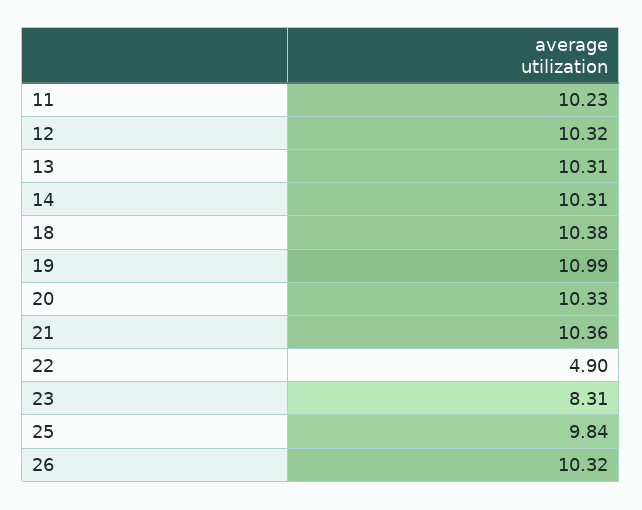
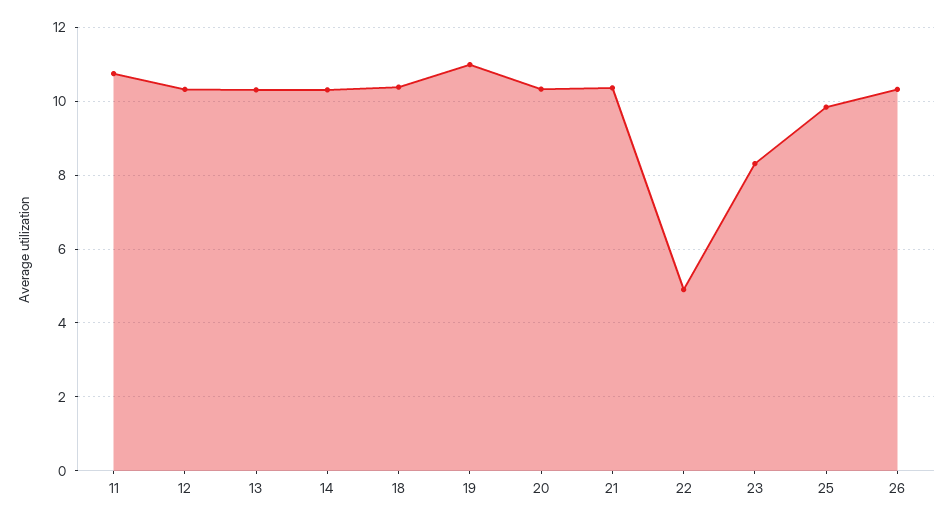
  {
-   "11": 10.23,
+   "11": 10.8,
    "12": 10.32,
    "13": 10.31,
    "14": 10.31,
    "18": 10.38,
    "19": 10.99,
    "20": 10.33,
    "21": 10.36,
    "22": 4.9,
    "23": 8.31,
    "25": 9.84,
    "26": 10.32
  }

